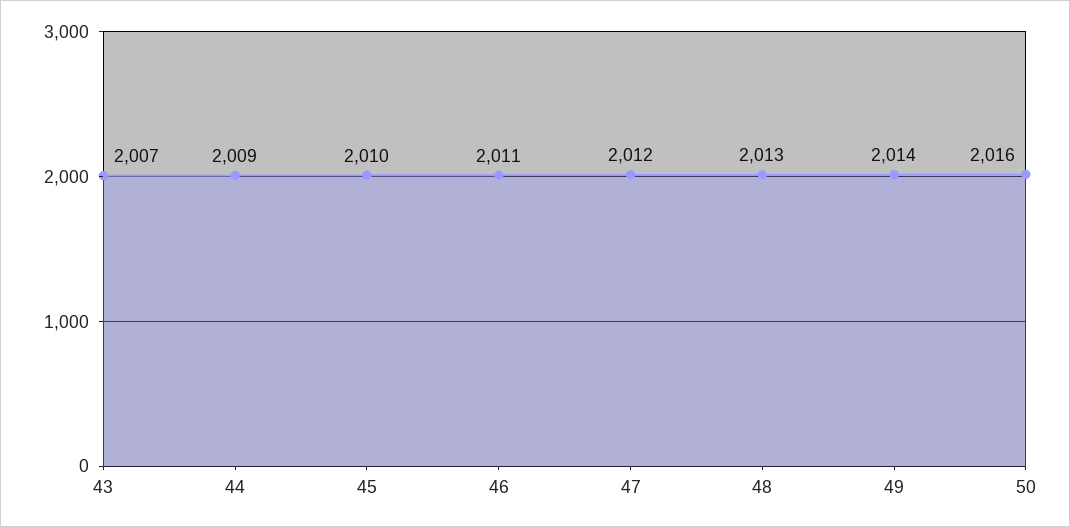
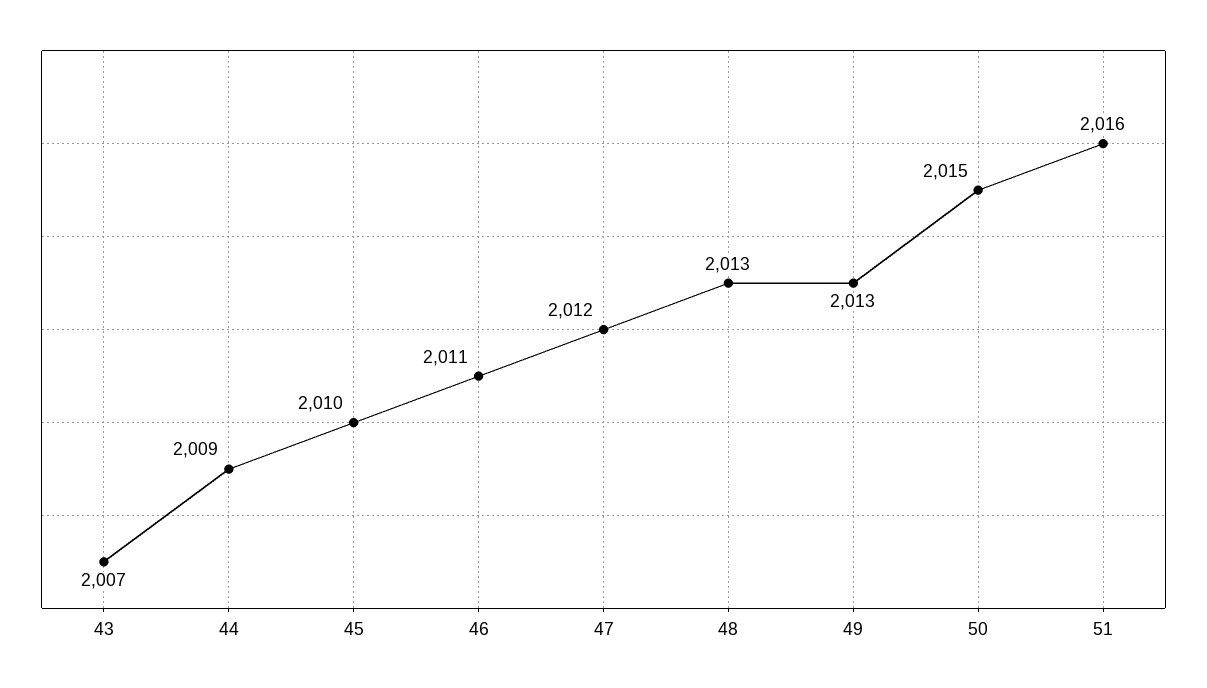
  {
    "43": 2007,
    "44": 2009,
    "45": 2010,
    "46": 2011,
    "47": 2012,
    "48": 2013,
-   "49": 2014,
+   "49": 2013,
-   "50": 2016
+   "50": 2015,
+   "51": 2016
  }

